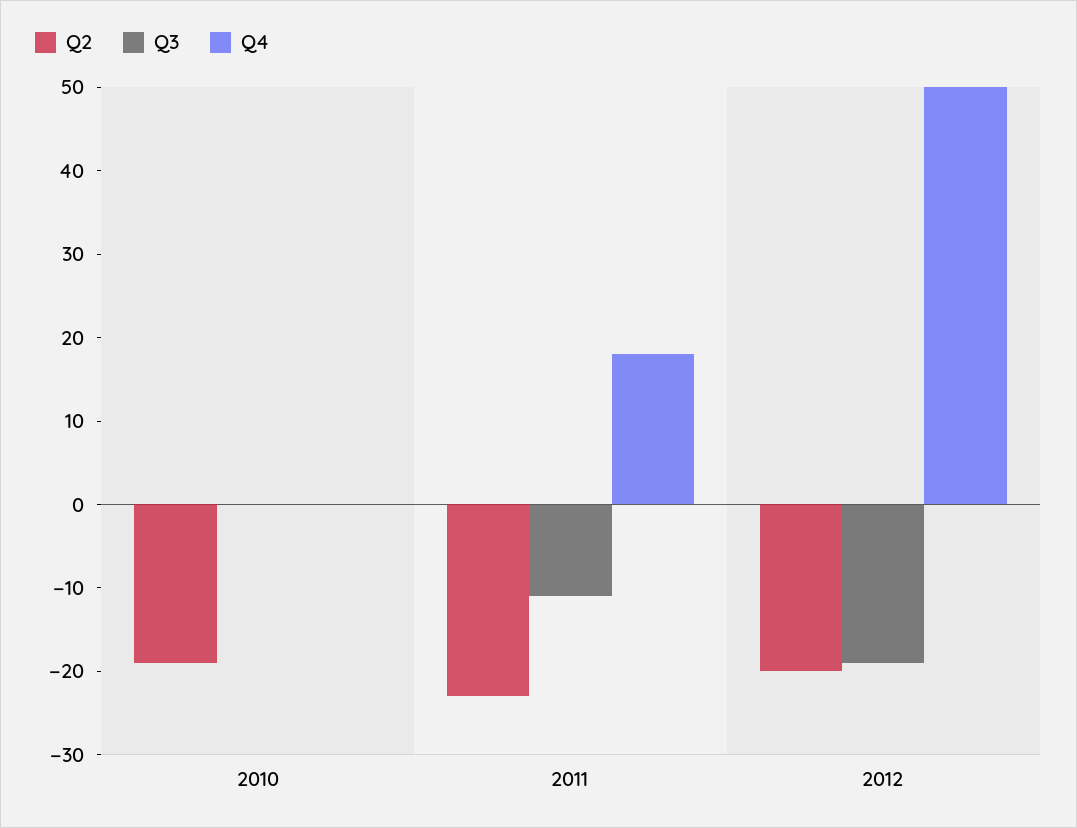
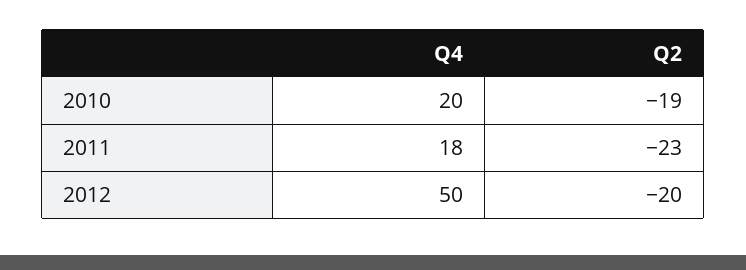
  {
    "Q2": {
      "2010": -19,
      "2011": -23,
      "2012": -20
    },
-   "Q3": {
-     "2010": 0,
-     "2011": -11,
-     "2012": -19
-   },
    "Q4": {
-     "2010": 0,
+     "2010": 20,
      "2011": 18,
      "2012": 50
    }
  }

